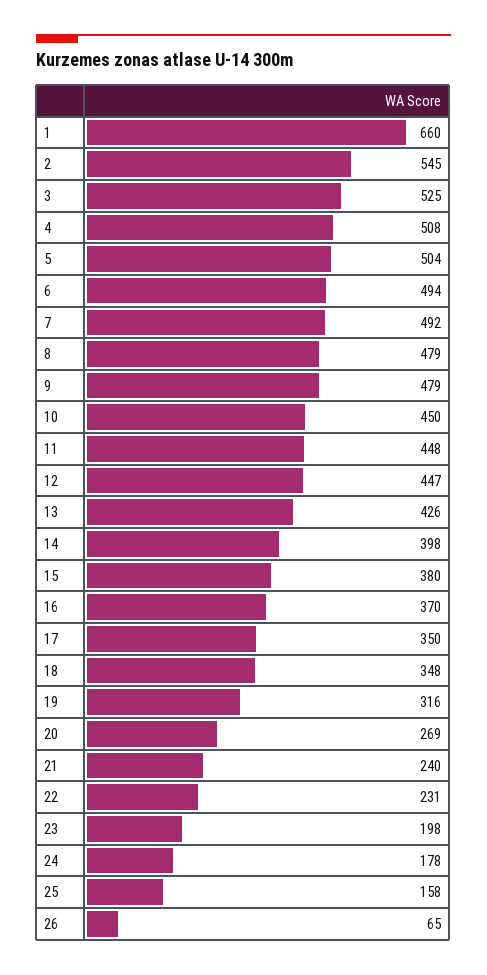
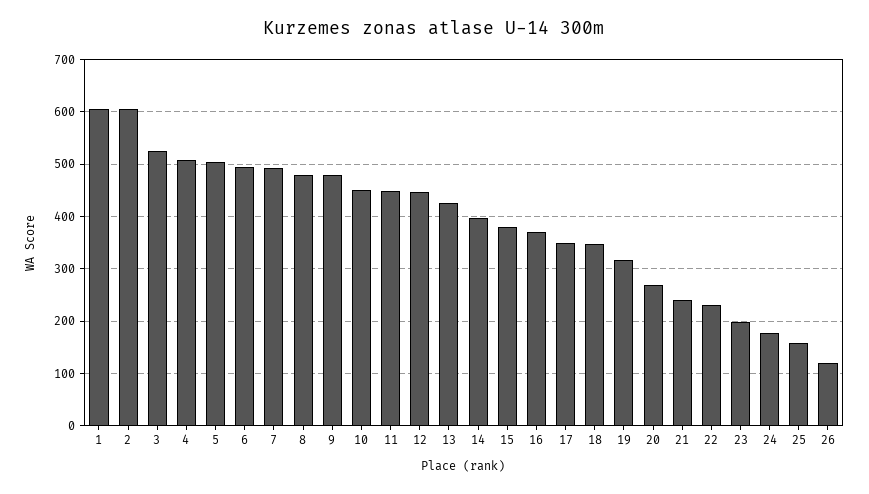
  {
-   "1": 660,
+   "1": 600,
-   "2": 545,
+   "2": 600,
    "3": 525,
    "4": 508,
    "5": 504,
    "6": 494,
    "7": 492,
    "8": 479,
    "9": 479,
    "10": 450,
    "11": 448,
    "12": 447,
    "13": 426,
    "14": 398,
    "15": 380,
    "16": 370,
    "17": 350,
    "18": 348,
    "19": 316,
    "20": 269,
    "21": 240,
    "22": 231,
    "23": 198,
    "24": 178,
    "25": 158,
-   "26": 65
+   "26": 120
  }

